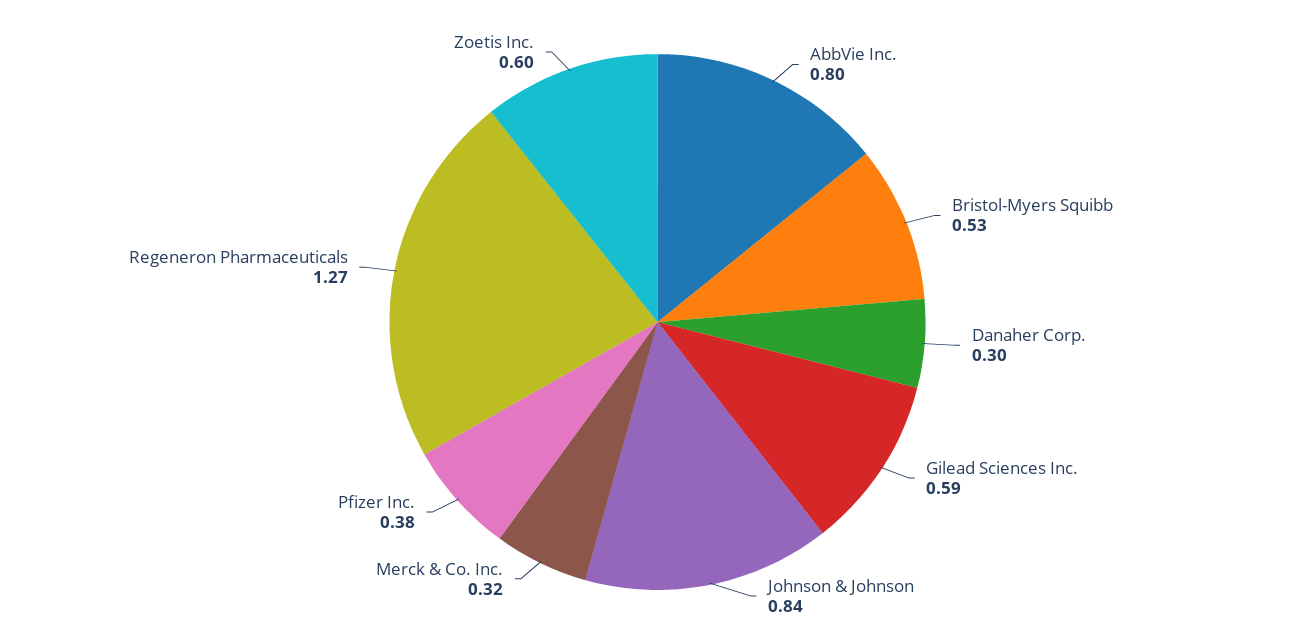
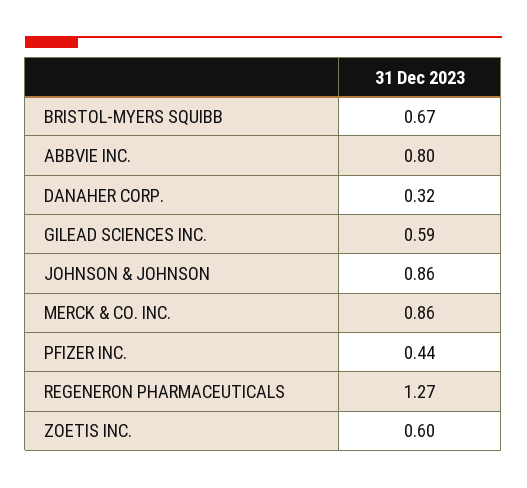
  {
    "AbbVie Inc.": 0.8,
-   "Bristol-Myers Squibb": 0.53,
+   "Bristol-Myers Squibb": 0.67,
-   "Danaher Corp.": 0.3,
+   "Danaher Corp.": 0.32,
    "Gilead Sciences Inc.": 0.59,
-   "Johnson & Johnson": 0.84,
+   "Johnson & Johnson": 0.86,
-   "Merck & Co. Inc.": 0.32,
+   "Merck & Co. Inc.": 0.86,
-   "Pfizer Inc.": 0.38,
+   "Pfizer Inc.": 0.44,
    "Regeneron Pharmaceuticals": 1.27,
    "Zoetis Inc.": 0.6
  }

